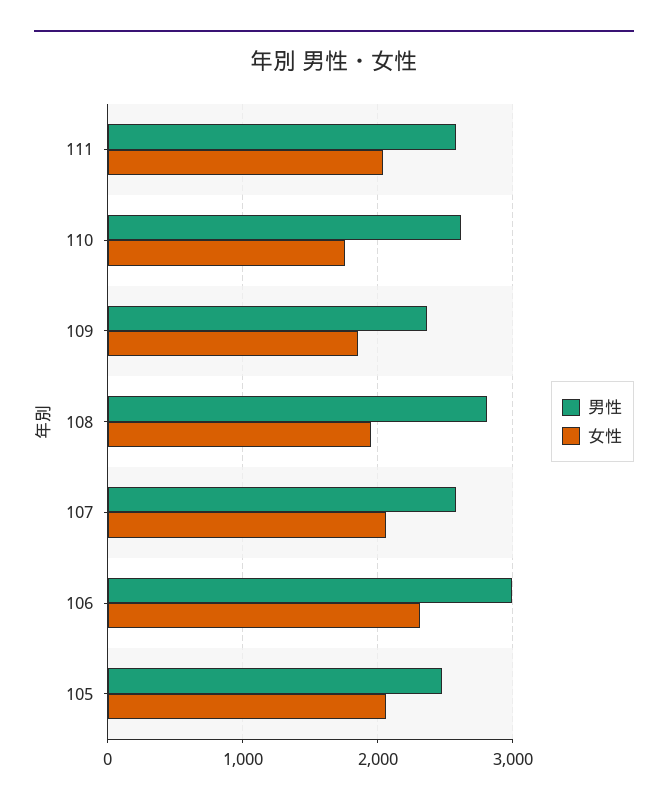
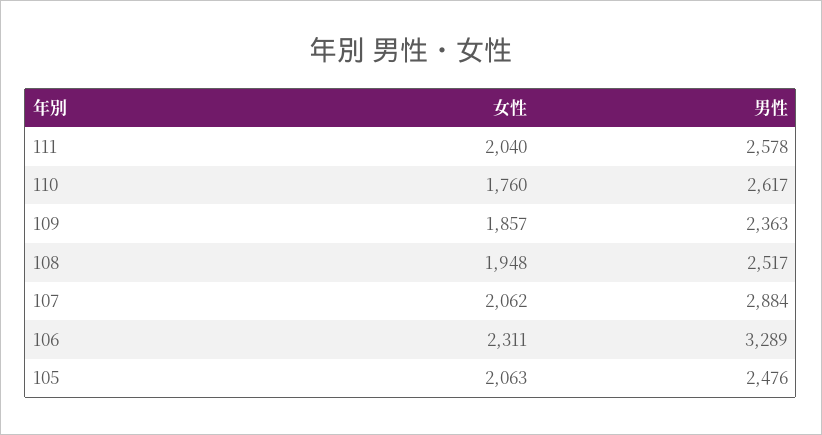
  {
    "男性": {
      "111": 2578,
      "110": 2617,
      "109": 2363,
-     "108": 2800,
+     "108": 2517,
-     "107": 2600,
+     "107": 2884,
-     "106": 3000,
+     "106": 3289,
      "105": 2476
    },
    "女性": {
      "111": 2040,
      "110": 1760,
      "109": 1857,
      "108": 1948,
      "107": 2062,
      "106": 2311,
      "105": 2063
    }
  }

